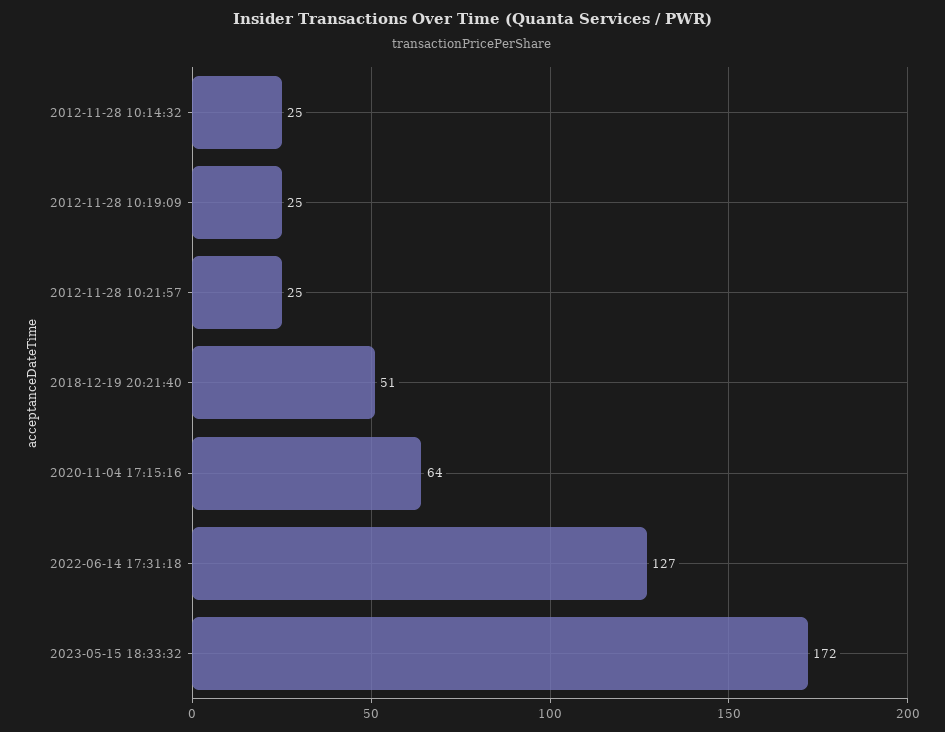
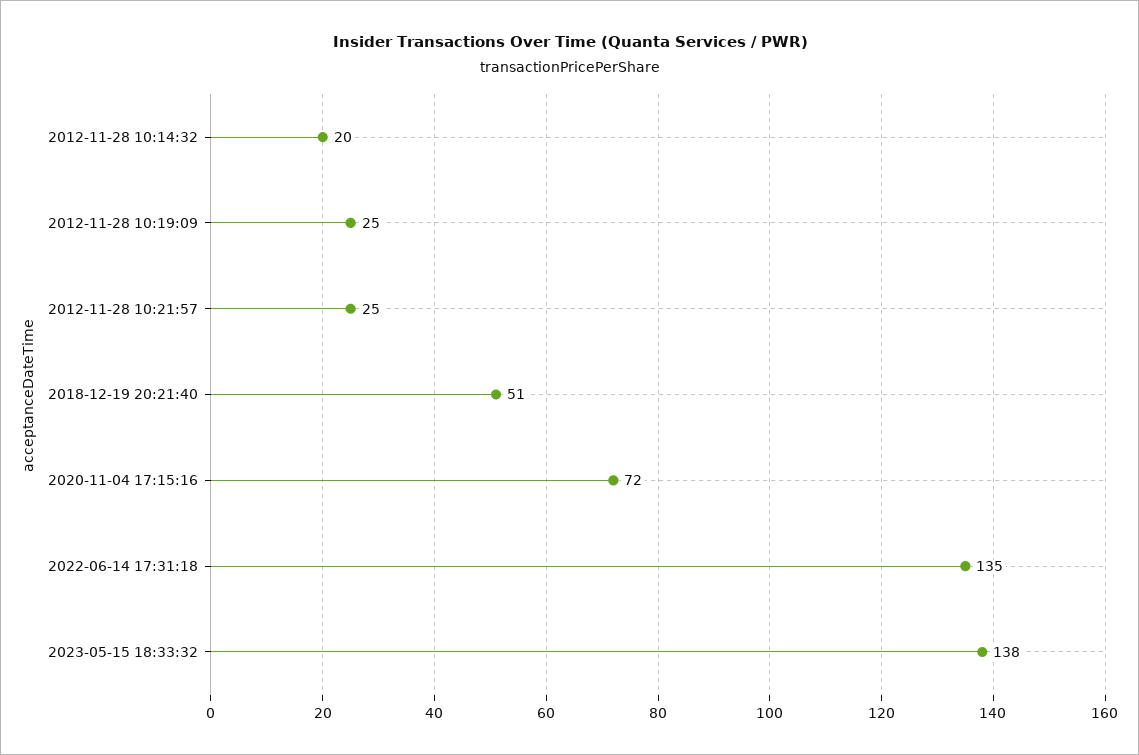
  {
-   "2012-11-28 10:14:32": 25,
+   "2012-11-28 10:14:32": 20,
    "2012-11-28 10:19:09": 25,
    "2012-11-28 10:21:57": 25,
    "2018-12-19 20:21:40": 51,
-   "2020-11-04 17:15:16": 64,
+   "2020-11-04 17:15:16": 72,
-   "2022-06-14 17:31:18": 127,
+   "2022-06-14 17:31:18": 135,
-   "2023-05-15 18:33:32": 172
+   "2023-05-15 18:33:32": 138
  }

